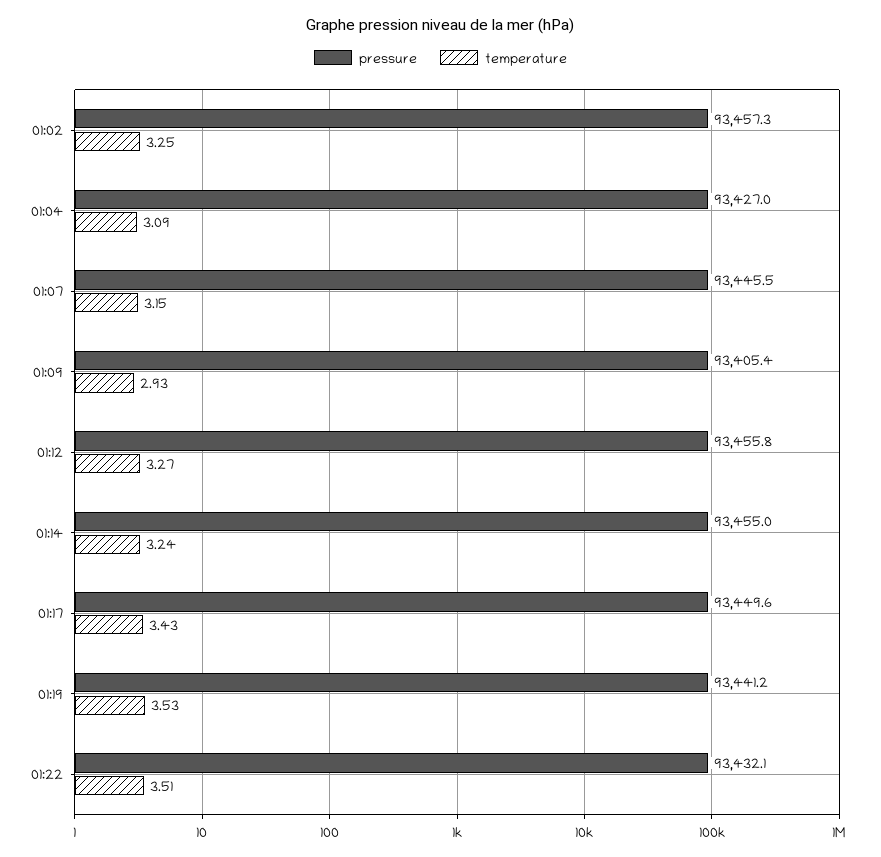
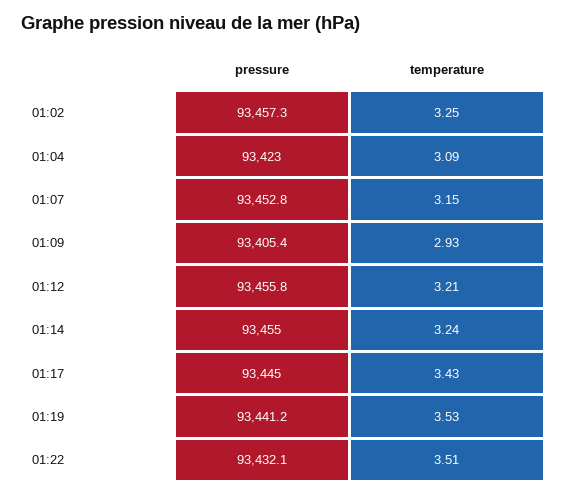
  {
    "pressure": {
      "01:02": 93457.3,
-     "01:04": 93427,
+     "01:04": 93423,
-     "01:07": 93445.5,
+     "01:07": 93452.8,
      "01:09": 93405.4,
      "01:12": 93455.8,
      "01:14": 93455,
-     "01:17": 93449.6,
+     "01:17": 93445,
      "01:19": 93441.2,
      "01:22": 93432.1
    },
    "temperature": {
      "01:02": 3.25,
      "01:04": 3.09,
      "01:07": 3.15,
      "01:09": 2.93,
-     "01:12": 3.27,
+     "01:12": 3.21,
      "01:14": 3.24,
      "01:17": 3.43,
      "01:19": 3.53,
      "01:22": 3.51
    }
  }

